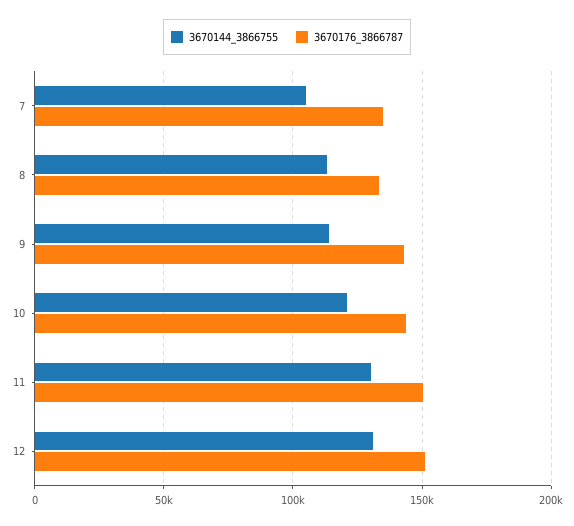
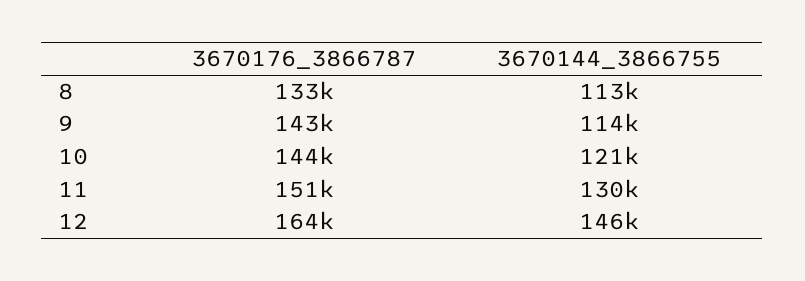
  {
    "3670144_3866755": {
-     "7": 105000,
      "8": 113000,
      "9": 114000,
      "10": 121000,
      "11": 130000,
-     "12": 130000
+     "12": 146000
    },
    "3670176_3866787": {
-     "7": 135000,
      "8": 133000,
      "9": 143000,
      "10": 144000,
      "11": 151000,
-     "12": 150000
+     "12": 164000
    }
  }

